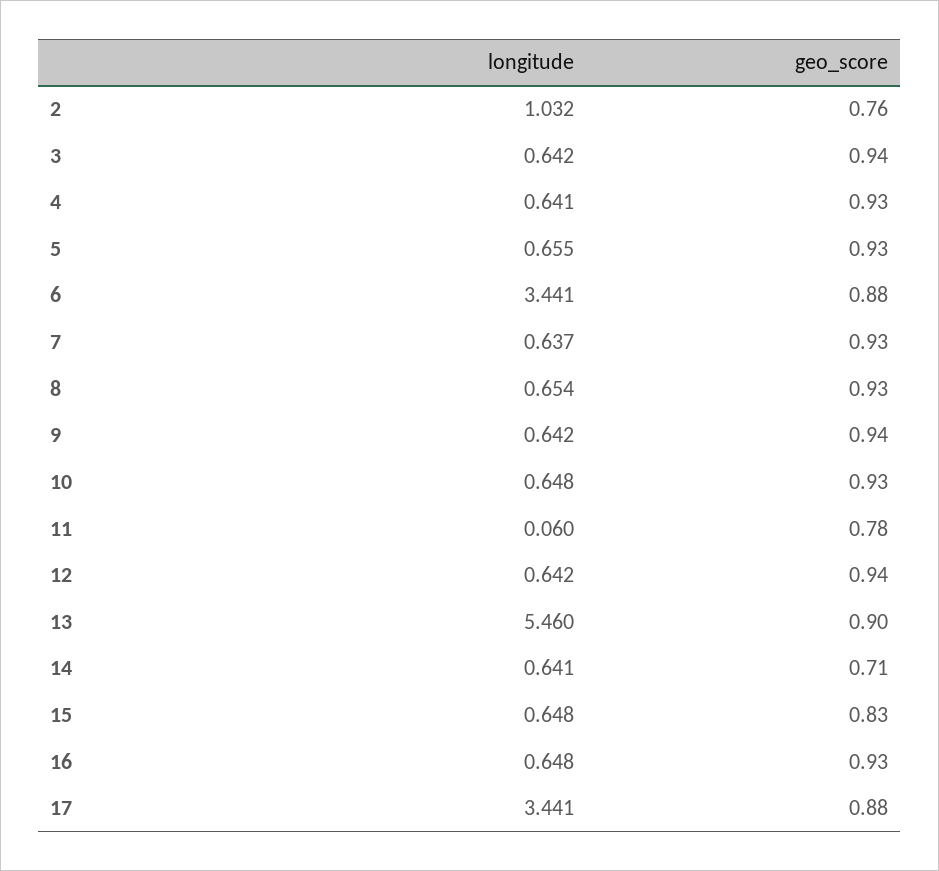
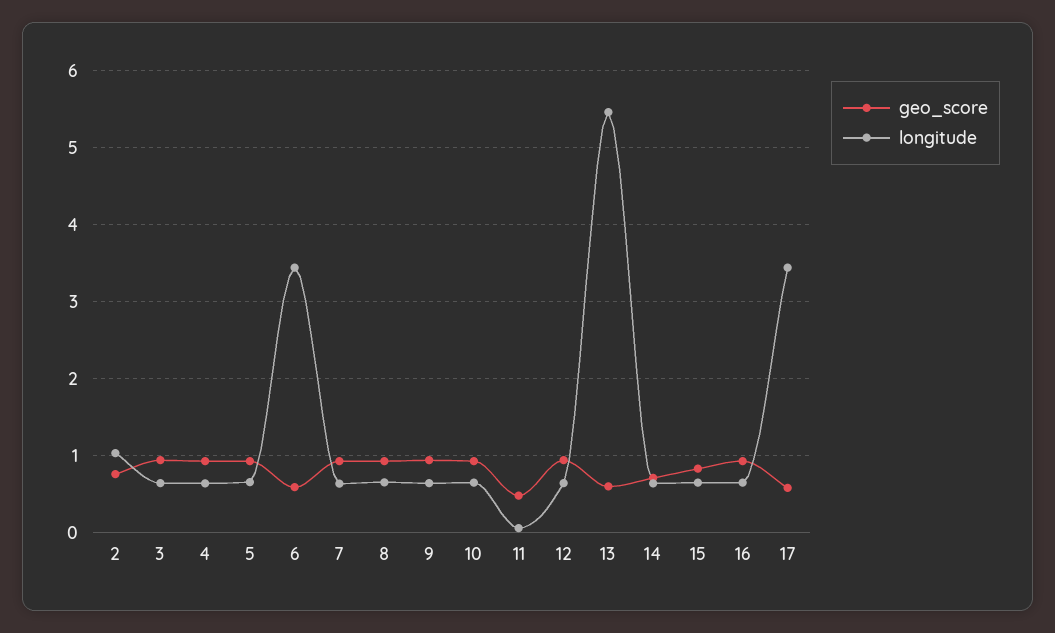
  {
    "longitude": {
      "2": 1.032,
      "3": 0.642,
      "4": 0.641,
      "5": 0.655,
      "6": 3.441,
      "7": 0.637,
      "8": 0.654,
      "9": 0.642,
      "10": 0.648,
      "11": 0.06,
      "12": 0.642,
      "13": 5.46,
      "14": 0.641,
      "15": 0.648,
      "16": 0.648,
      "17": 3.441
    },
    "geo_score": {
      "2": 0.76,
      "3": 0.94,
      "4": 0.93,
      "5": 0.93,
-     "6": 0.88,
+     "6": 0.6,
      "7": 0.93,
      "8": 0.93,
      "9": 0.94,
      "10": 0.93,
-     "11": 0.78,
+     "11": 0.5,
      "12": 0.94,
-     "13": 0.9,
+     "13": 0.6,
      "14": 0.71,
      "15": 0.83,
      "16": 0.93,
-     "17": 0.88
+     "17": 0.6
    }
  }

